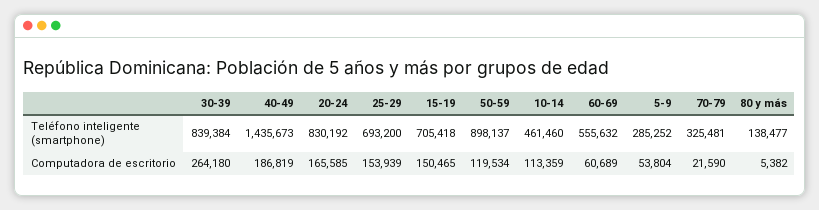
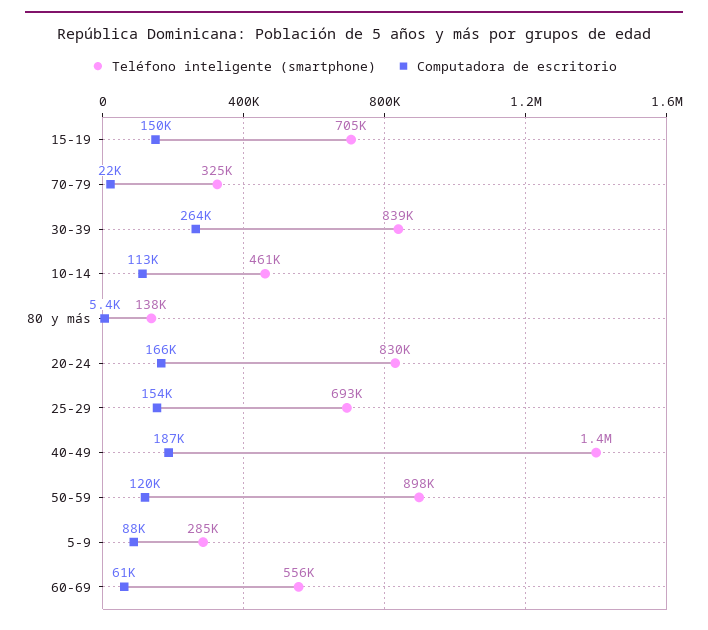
  {
    "Teléfono inteligente (smartphone)": {
      "30-39": 839384,
      "40-49": 1435673,
      "20-24": 830192,
      "25-29": 693200,
      "15-19": 705418,
      "50-59": 898137,
      "10-14": 461460,
      "60-69": 555632,
      "5-9": 285252,
      "70-79": 325481,
      "80 y más": 138477
    },
    "Computadora de escritorio": {
      "30-39": 264180,
      "40-49": 186819,
      "20-24": 165585,
      "25-29": 153939,
      "15-19": 150465,
      "50-59": 119534,
      "10-14": 113359,
      "60-69": 60689,
-     "5-9": 53804,
+     "5-9": 88000,
      "70-79": 21590,
      "80 y más": 5382
    }
  }

